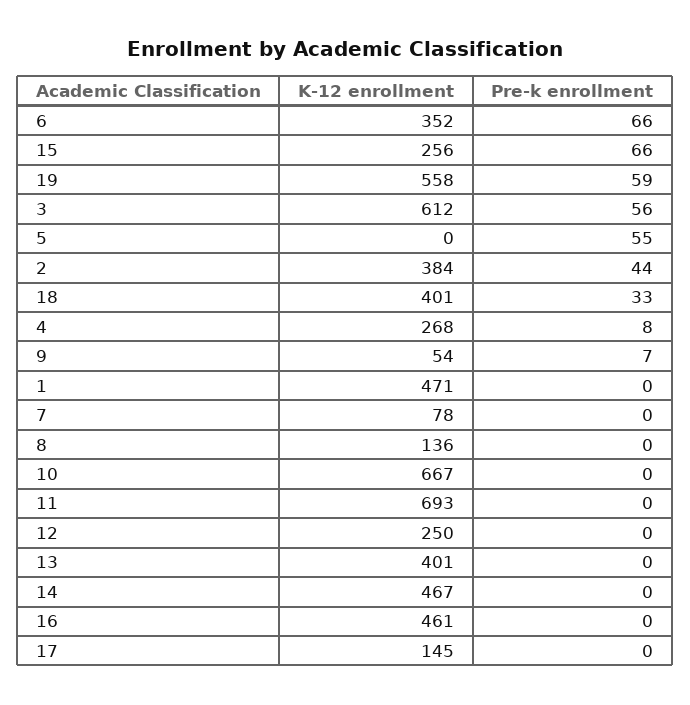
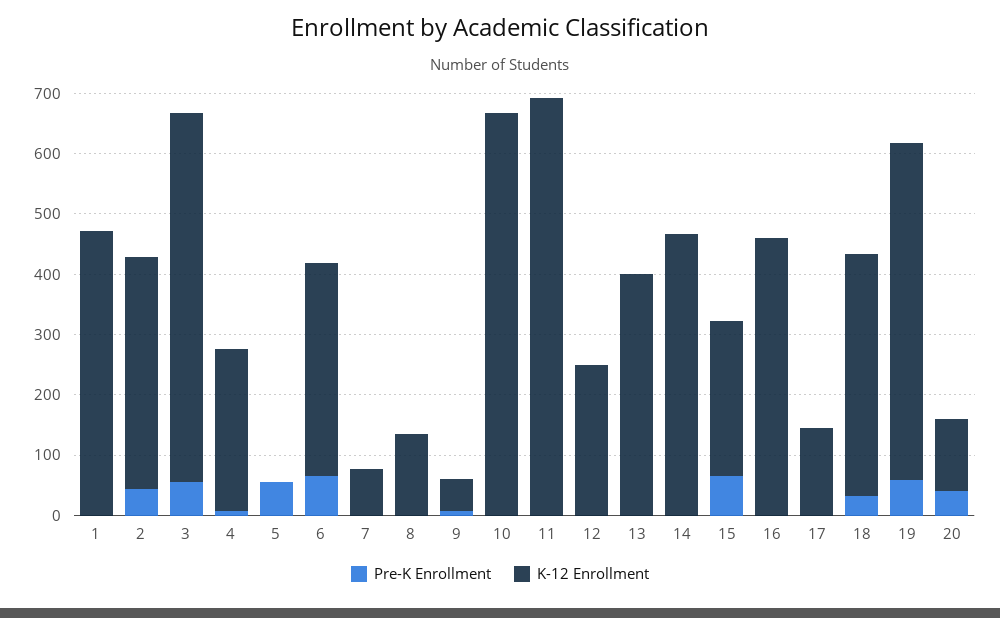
  {
    "K-12 enrollment": {
      "6": 352,
      "15": 256,
      "19": 558,
      "3": 612,
      "5": 0,
      "2": 384,
      "18": 401,
      "4": 268,
      "9": 54,
      "1": 471,
      "7": 78,
      "8": 136,
      "10": 667,
      "11": 693,
      "12": 250,
      "13": 401,
      "14": 467,
      "16": 461,
-     "17": 145
+     "17": 145,
+     "20": 120
    },
    "Pre-k enrollment": {
      "6": 66,
      "15": 66,
      "19": 59,
      "3": 56,
      "5": 55,
      "2": 44,
      "18": 33,
      "4": 8,
      "9": 7,
      "1": 0,
      "7": 0,
      "8": 0,
      "10": 0,
      "11": 0,
      "12": 0,
      "13": 0,
      "14": 0,
      "16": 0,
-     "17": 0
+     "17": 0,
+     "20": 40
    }
  }

